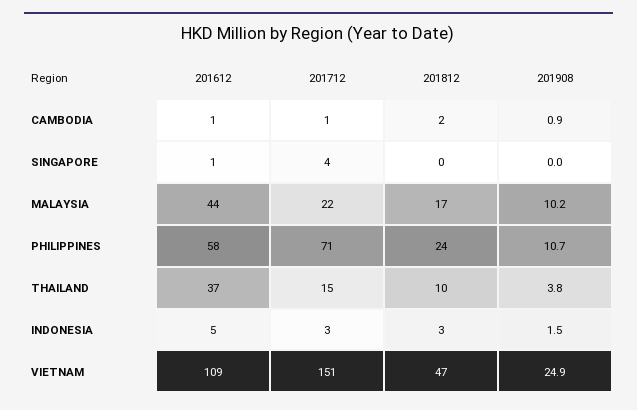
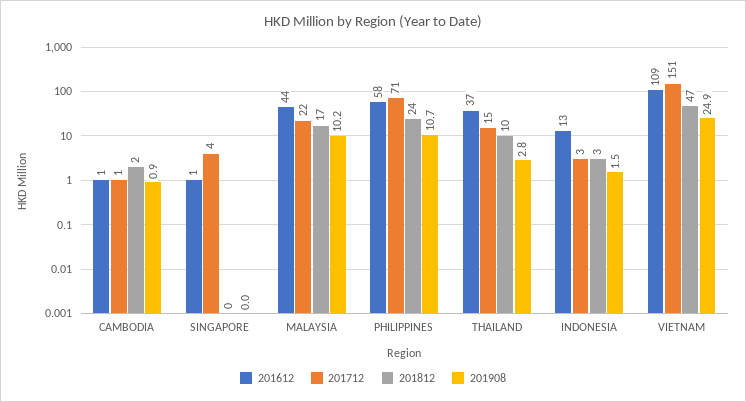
  {
    "201612": {
      "CAMBODIA": 1,
      "SINGAPORE": 1,
      "MALAYSIA": 44,
      "PHILIPPINES": 58,
      "THAILAND": 37,
-     "INDONESIA": 5,
+     "INDONESIA": 13,
      "VIETNAM": 109
    },
    "201712": {
      "CAMBODIA": 1,
      "SINGAPORE": 4,
      "MALAYSIA": 22,
      "PHILIPPINES": 71,
      "THAILAND": 15,
      "INDONESIA": 3,
      "VIETNAM": 151
    },
    "201812": {
      "CAMBODIA": 2,
      "SINGAPORE": 0,
      "MALAYSIA": 17,
      "PHILIPPINES": 24,
      "THAILAND": 10,
      "INDONESIA": 3,
      "VIETNAM": 47
    },
    "201908": {
      "CAMBODIA": 0.9,
      "SINGAPORE": 0,
      "MALAYSIA": 10.2,
      "PHILIPPINES": 10.7,
-     "THAILAND": 3.8,
+     "THAILAND": 2.8,
      "INDONESIA": 1.5,
      "VIETNAM": 24.9
    }
  }

